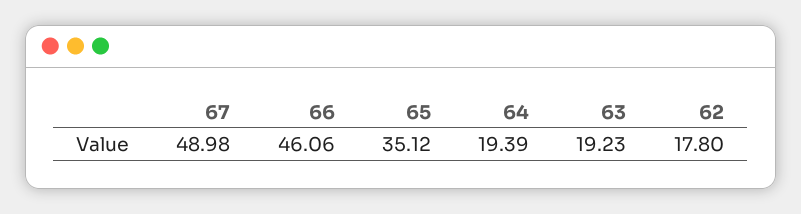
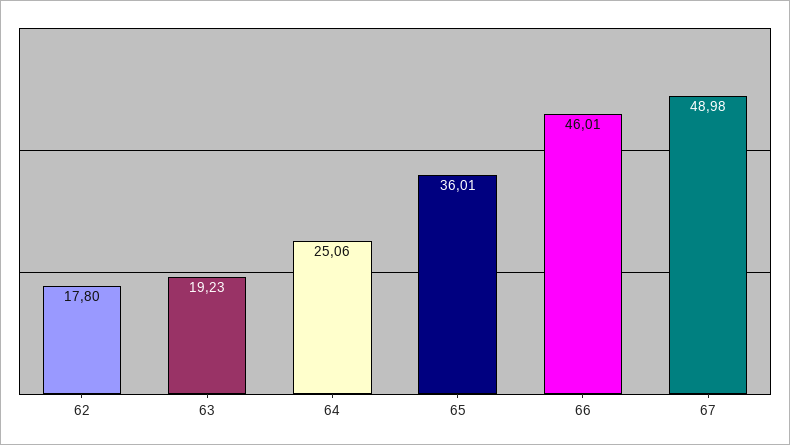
  {
    "67": 48.98,
-   "66": 46.06,
+   "66": 46.01,
-   "65": 35.12,
+   "65": 36.01,
-   "64": 19.39,
+   "64": 25.06,
    "63": 19.23,
    "62": 17.8
  }

